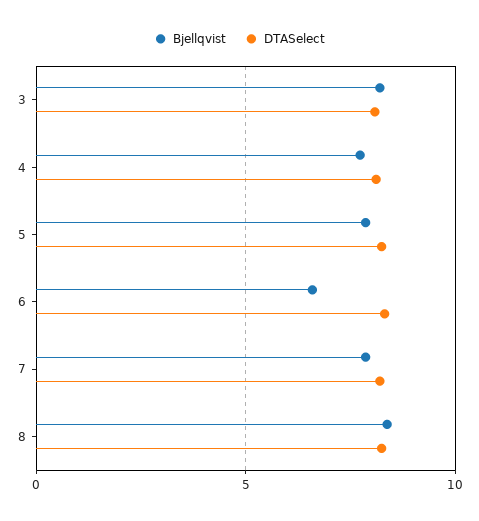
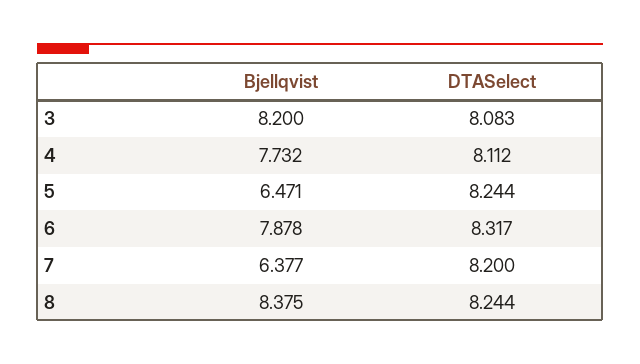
  {
    "Bjellqvist": {
      "3": 8.2,
      "4": 7.732,
-     "5": 8,
+     "5": 6.471,
-     "6": 6.5,
+     "6": 7.878,
-     "7": 8,
+     "7": 6.377,
      "8": 8.375
    },
    "DTASelect": {
      "3": 8.083,
      "4": 8.112,
      "5": 8.244,
      "6": 8.317,
      "7": 8.2,
      "8": 8.244
    }
  }

